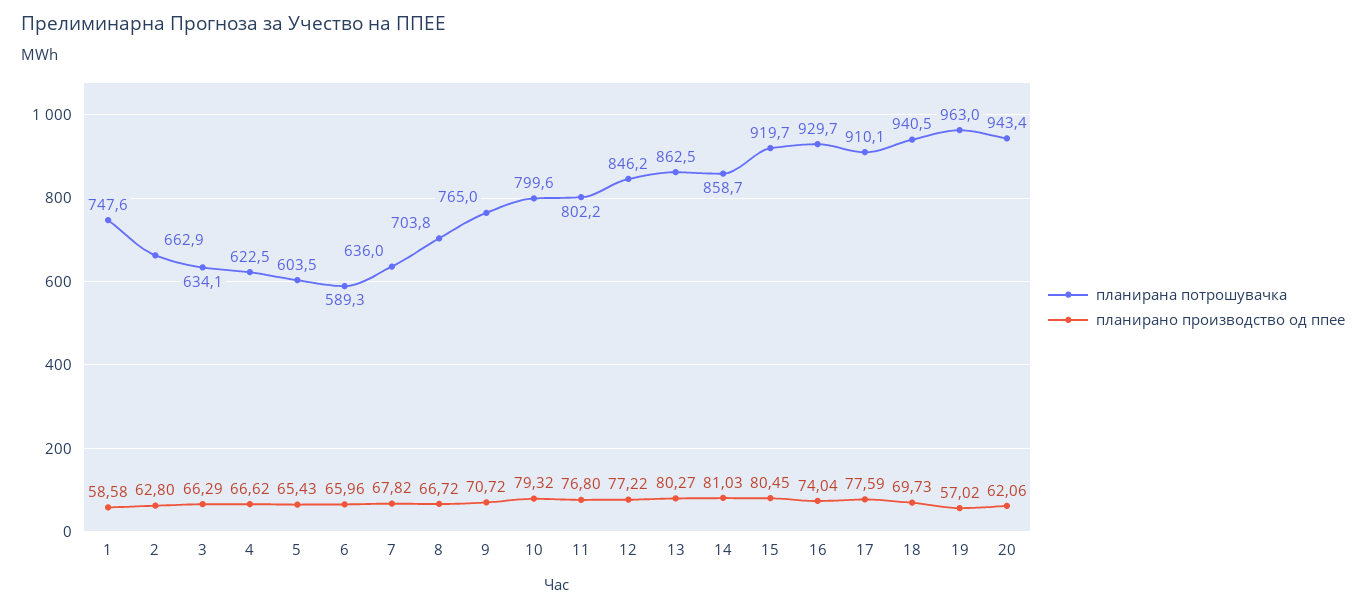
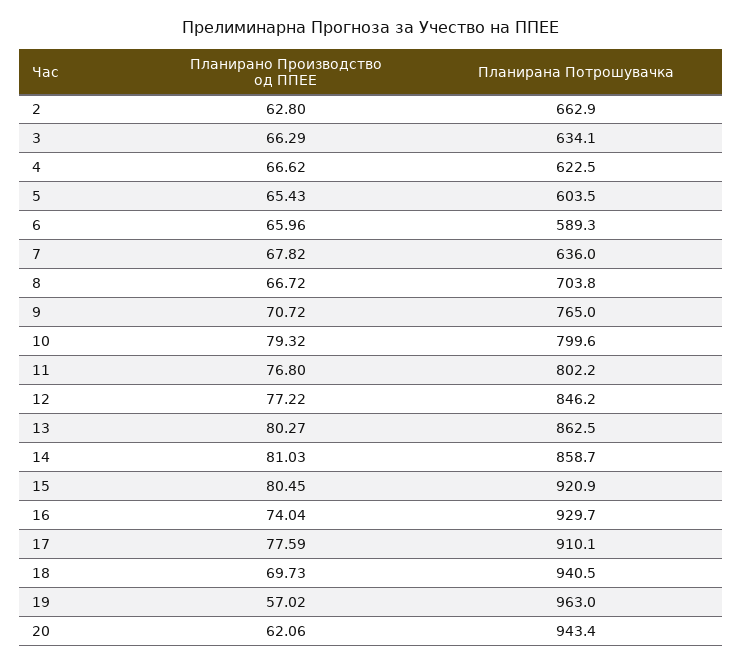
  {
    "планирана потрошувачка": {
-     "1": 747.6,
      "2": 662.9,
      "3": 634.1,
      "4": 622.5,
      "5": 603.5,
      "6": 589.3,
      "7": 636,
      "8": 703.8,
      "9": 765,
      "10": 799.6,
      "11": 802.2,
      "12": 846.2,
      "13": 862.5,
      "14": 858.7,
-     "15": 919.7,
+     "15": 920.9,
      "16": 929.7,
      "17": 910.1,
      "18": 940.5,
      "19": 963,
      "20": 943.4
    },
    "планирано производство од ппее": {
-     "1": 58.58,
      "2": 62.8,
      "3": 66.29,
      "4": 66.62,
      "5": 65.43,
      "6": 65.96,
      "7": 67.82,
      "8": 66.72,
      "9": 70.72,
      "10": 79.32,
      "11": 76.8,
      "12": 77.22,
      "13": 80.27,
      "14": 81.03,
      "15": 80.45,
      "16": 74.04,
      "17": 77.59,
      "18": 69.73,
      "19": 57.02,
      "20": 62.06
    }
  }

